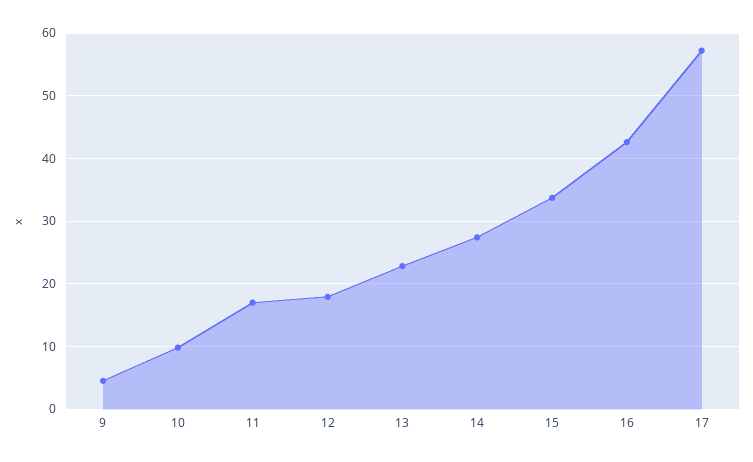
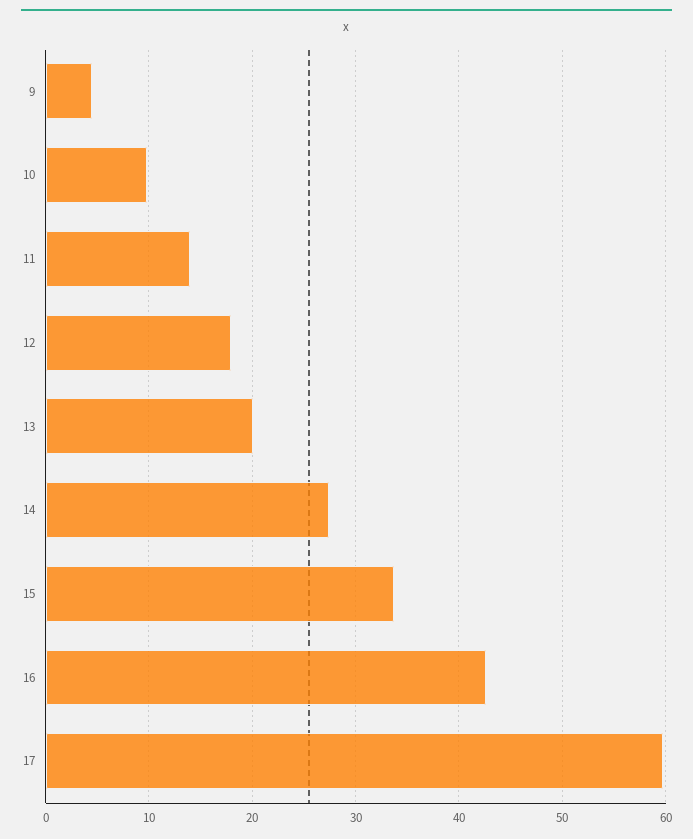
  {
    "9": 5,
    "10": 10,
-   "11": 17,
+   "11": 14,
    "12": 18,
-   "13": 23,
+   "13": 20,
    "14": 27,
    "15": 34,
    "16": 43,
-   "17": 57
+   "17": 60
  }

